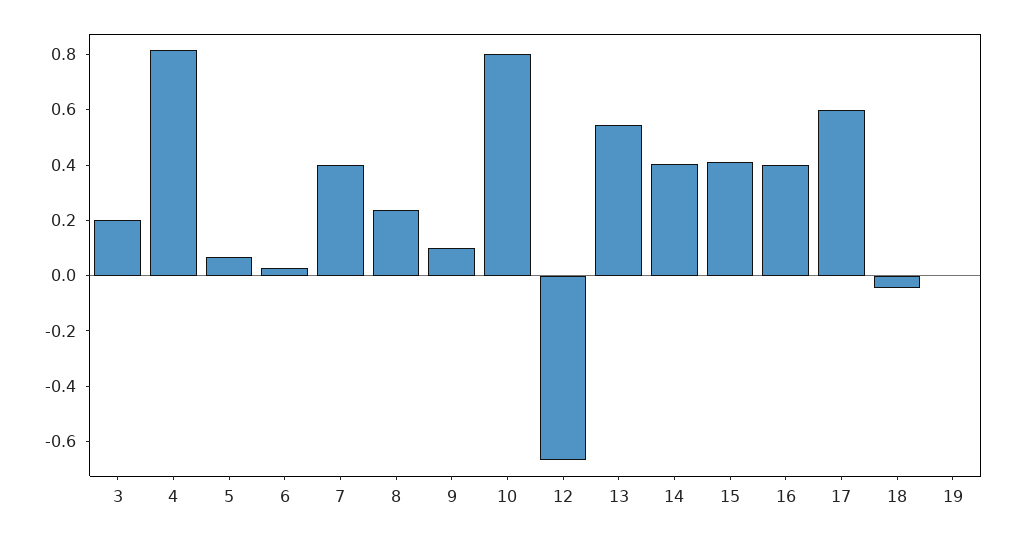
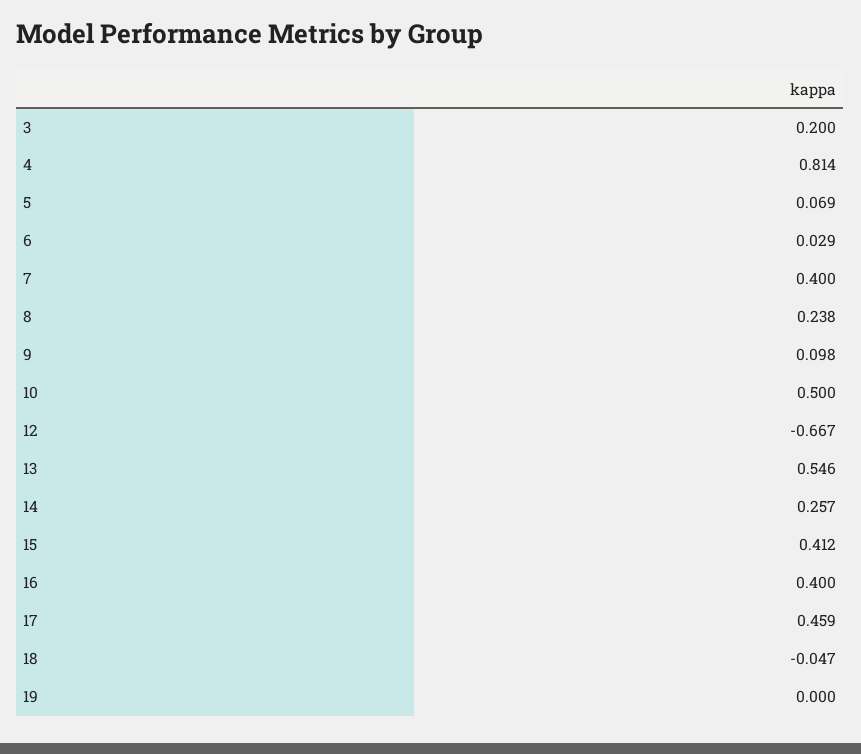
  {
    "3": 0.2,
    "4": 0.814,
    "5": 0.069,
    "6": 0.029,
    "7": 0.4,
    "8": 0.238,
    "9": 0.098,
-   "10": 0.8,
+   "10": 0.5,
    "12": -0.667,
    "13": 0.546,
-   "14": 0.4,
+   "14": 0.257,
    "15": 0.412,
    "16": 0.4,
-   "17": 0.6,
+   "17": 0.459,
    "18": -0.047,
    "19": 0
  }

